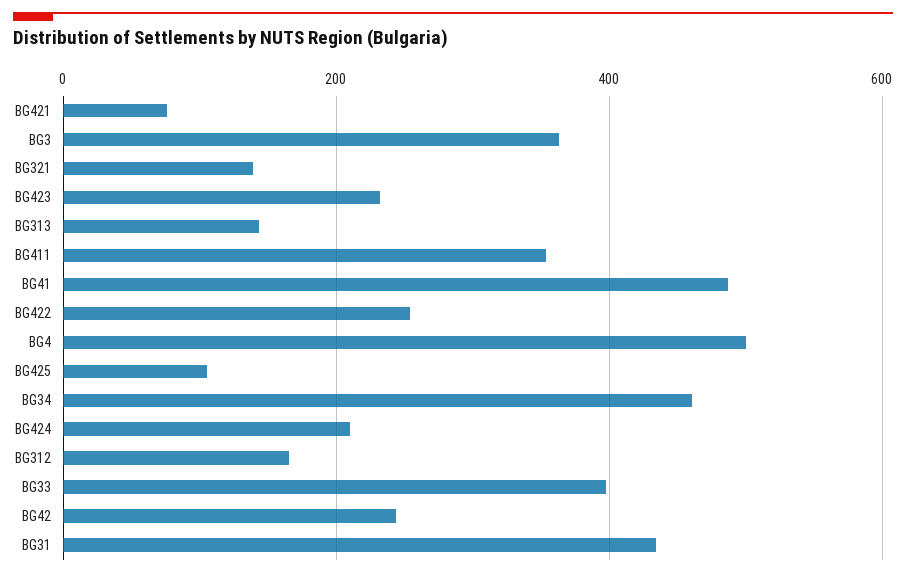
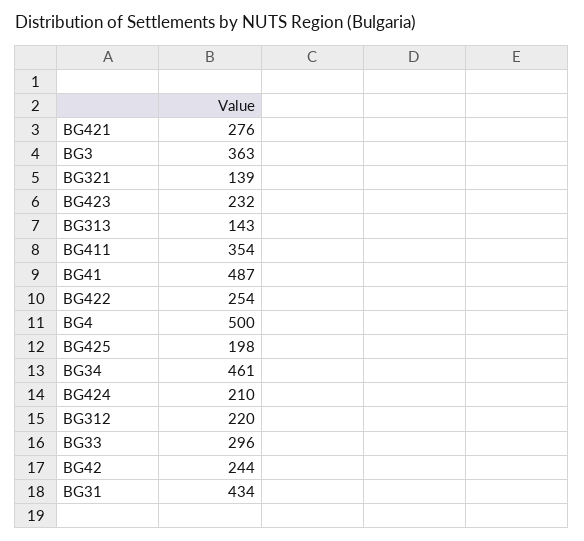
  {
-   "BG421": 80,
+   "BG421": 276,
    "BG3": 363,
    "BG321": 139,
    "BG423": 232,
    "BG313": 143,
    "BG411": 354,
    "BG41": 487,
    "BG422": 254,
    "BG4": 500,
-   "BG425": 100,
+   "BG425": 198,
    "BG34": 461,
    "BG424": 210,
-   "BG312": 160,
+   "BG312": 220,
-   "BG33": 400,
+   "BG33": 296,
    "BG42": 244,
    "BG31": 434
  }

